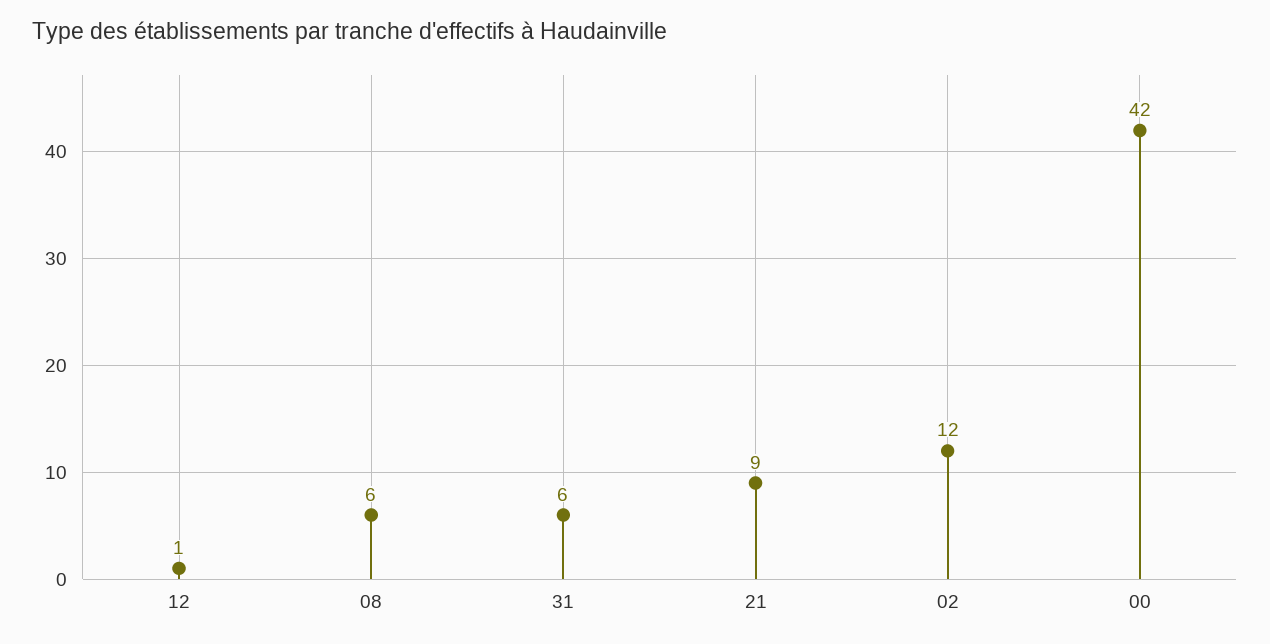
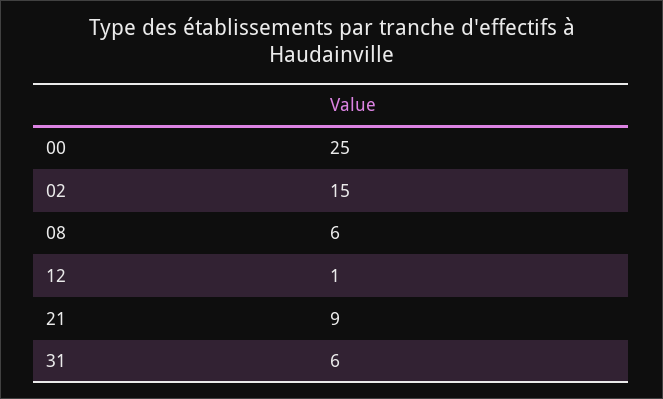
  {
    "12": 1,
    "08": 6,
    "31": 6,
    "21": 9,
-   "02": 12,
+   "02": 15,
-   "00": 42
+   "00": 25
  }

